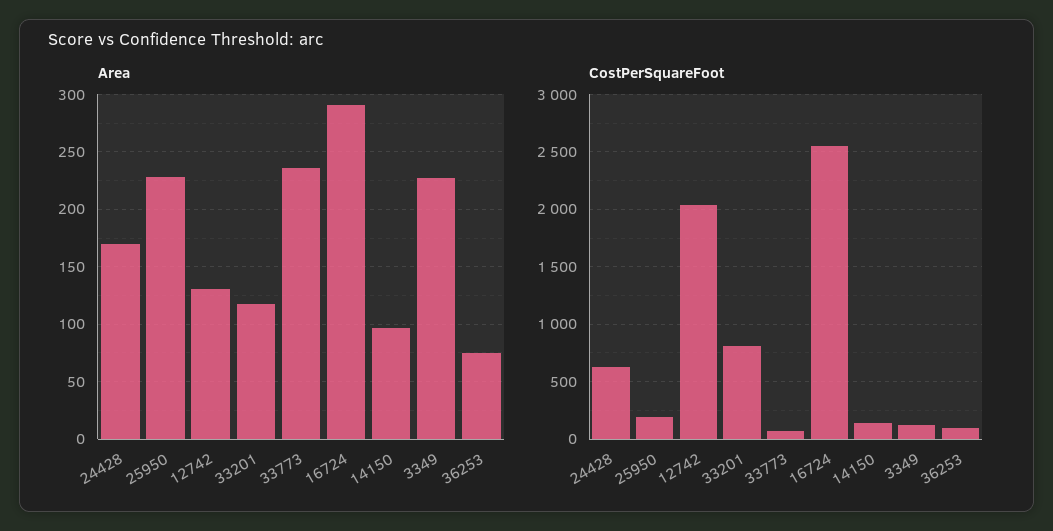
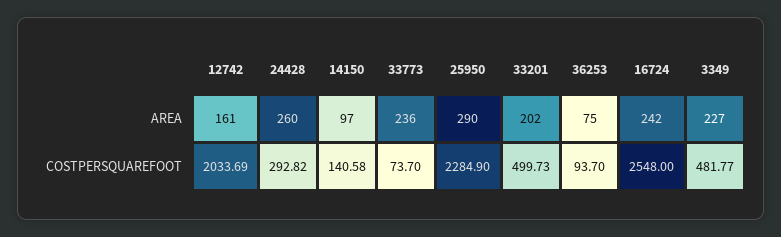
  {
    "Area": {
-     "24428": 170,
+     "24428": 260,
-     "25950": 230,
+     "25950": 290,
-     "12742": 130,
+     "12742": 161,
-     "33201": 120,
+     "33201": 202,
      "33773": 236,
-     "16724": 290,
+     "16724": 242,
      "14150": 97,
      "3349": 227,
      "36253": 75
    },
    "CostPerSquareFoot": {
-     "24428": 600,
+     "24428": 292.82,
-     "25950": 200,
+     "25950": 2284.9,
      "12742": 2033.69,
-     "33201": 800,
+     "33201": 499.73,
      "33773": 73.7,
      "16724": 2548,
      "14150": 140.58,
-     "3349": 100,
+     "3349": 481.77,
      "36253": 93.7
    }
  }

